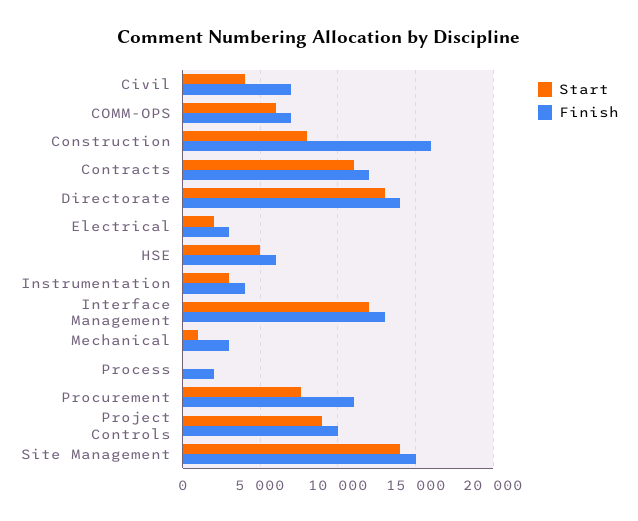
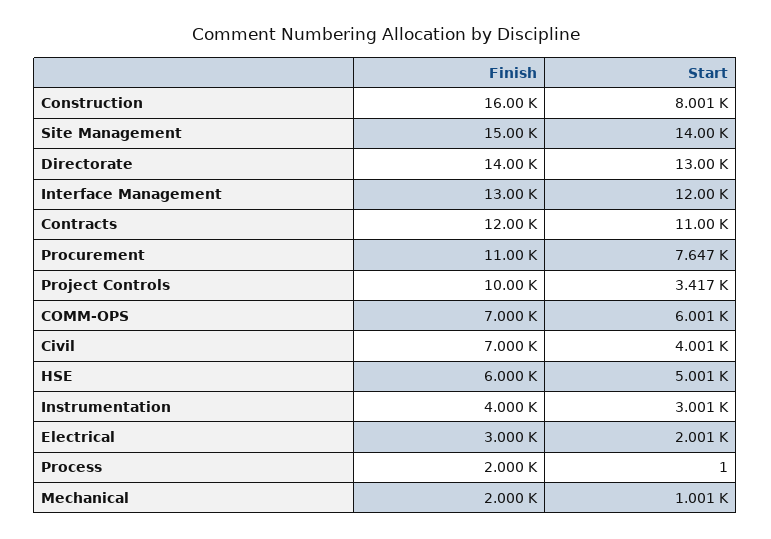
  {
    "Start": {
      "Civil": 4001,
      "COMM-OPS": 6001,
      "Construction": 8001,
      "Contracts": 11000,
      "Directorate": 13000,
      "Electrical": 2001,
      "HSE": 5001,
      "Instrumentation": 3001,
      "Interface Management": 12000,
      "Mechanical": 1001,
      "Process": 1,
      "Procurement": 7647,
-     "Project Controls": 9000,
+     "Project Controls": 3417,
      "Site Management": 14000
    },
    "Finish": {
      "Civil": 7000,
      "COMM-OPS": 7000,
      "Construction": 16000,
      "Contracts": 12000,
      "Directorate": 14000,
      "Electrical": 3000,
      "HSE": 6000,
      "Instrumentation": 4000,
      "Interface Management": 13000,
-     "Mechanical": 3000,
+     "Mechanical": 2000,
      "Process": 2000,
      "Procurement": 11000,
      "Project Controls": 10000,
      "Site Management": 15000
    }
  }

